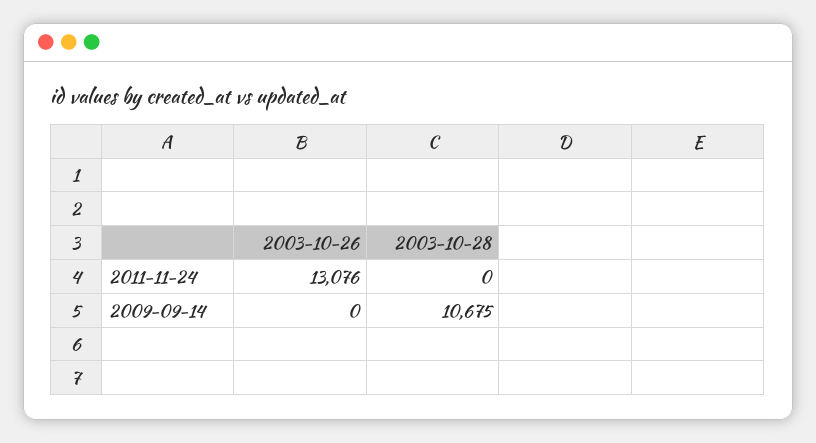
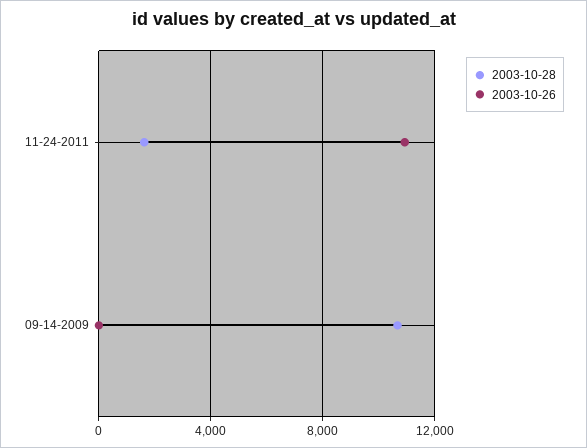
  {
    "2003-10-26": {
-     "2011-11-24": 13076,
+     "2011-11-24": 11000,
      "2009-09-14": 0
    },
    "2003-10-28": {
-     "2011-11-24": 0,
+     "2011-11-24": 1500,
      "2009-09-14": 10675
    }
  }

